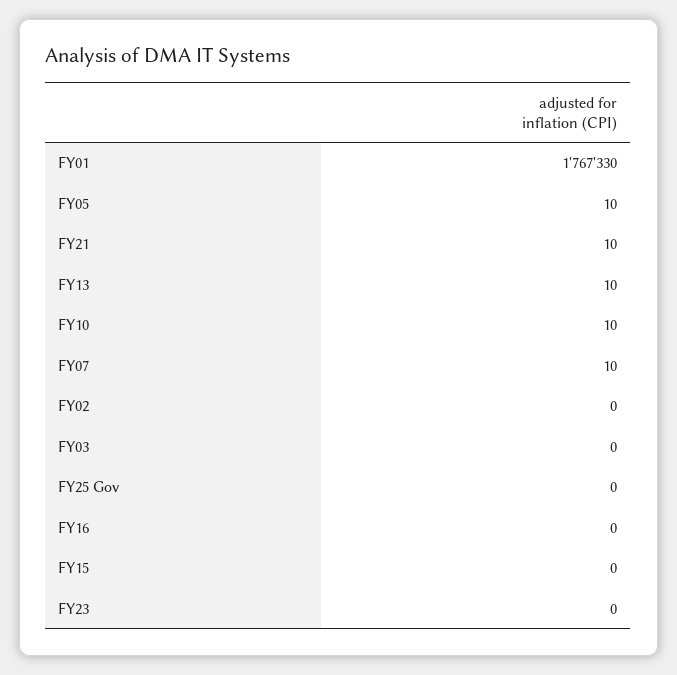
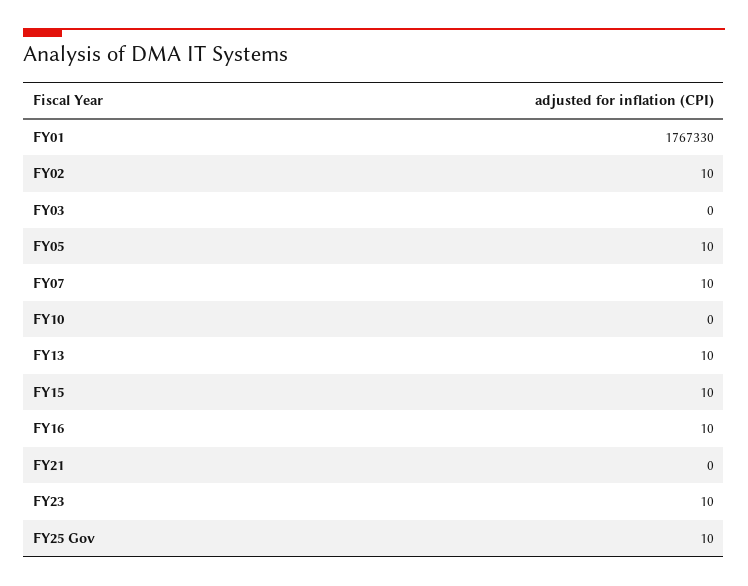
  {
    "FY01": 1767330,
    "FY05": 10,
-   "FY21": 10,
+   "FY21": 0,
    "FY13": 10,
-   "FY10": 10,
+   "FY10": 0,
    "FY07": 10,
-   "FY02": 0,
+   "FY02": 10,
    "FY03": 0,
-   "FY25 Gov": 0,
+   "FY25 Gov": 10,
-   "FY16": 0,
+   "FY16": 10,
-   "FY15": 0,
+   "FY15": 10,
-   "FY23": 0
+   "FY23": 10
  }

